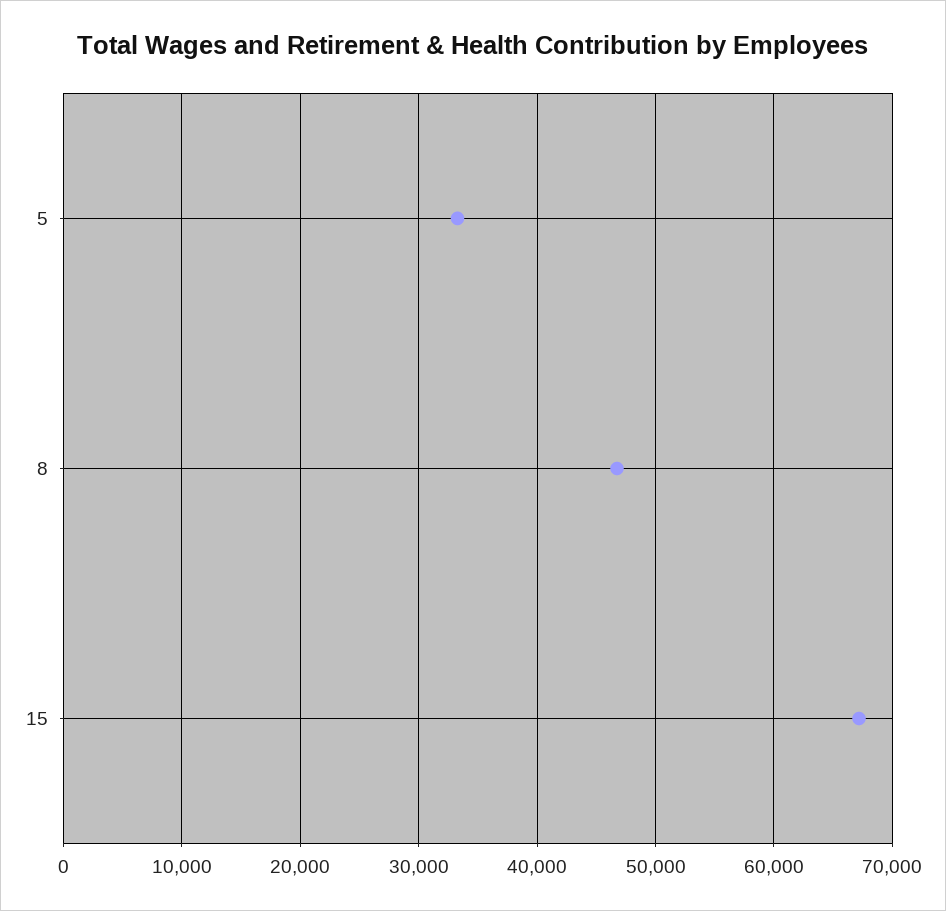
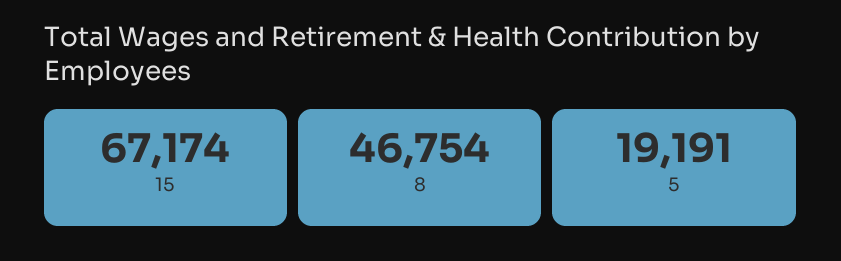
  {
-   "5": 33000,
+   "5": 19191,
    "8": 46754,
    "15": 67174
  }

